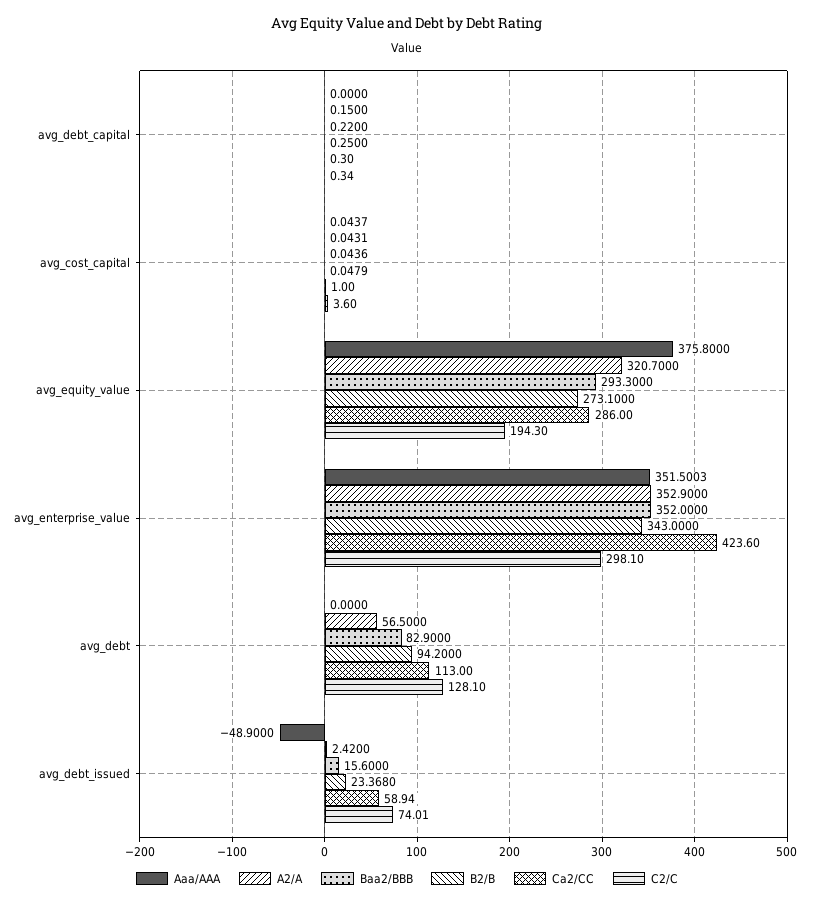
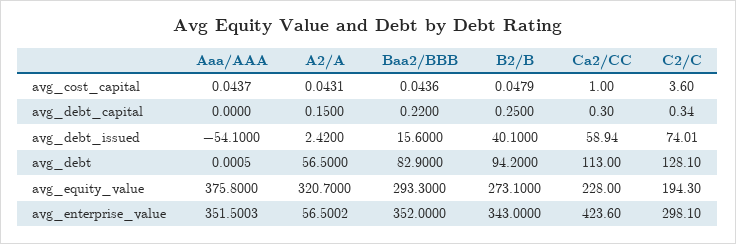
  {
    "Aaa/AAA": {
      "avg_debt_capital": 0,
      "avg_cost_capital": 0.0437,
      "avg_equity_value": 375.8,
      "avg_enterprise_value": 351.5003,
-     "avg_debt": 0,
+     "avg_debt": 0.0005,
-     "avg_debt_issued": -48.9
+     "avg_debt_issued": -54.1
    },
    "A2/A": {
      "avg_debt_capital": 0.15,
      "avg_cost_capital": 0.0431,
      "avg_equity_value": 320.7,
-     "avg_enterprise_value": 352.9,
+     "avg_enterprise_value": 56.5002,
      "avg_debt": 56.5,
      "avg_debt_issued": 2.42
    },
    "Baa2/BBB": {
      "avg_debt_capital": 0.22,
      "avg_cost_capital": 0.0436,
      "avg_equity_value": 293.3,
      "avg_enterprise_value": 352,
      "avg_debt": 82.9,
      "avg_debt_issued": 15.6
    },
    "B2/B": {
      "avg_debt_capital": 0.25,
      "avg_cost_capital": 0.0479,
      "avg_equity_value": 273.1,
      "avg_enterprise_value": 343,
      "avg_debt": 94.2,
-     "avg_debt_issued": 23.368
+     "avg_debt_issued": 40.1
    },
    "Ca2/CC": {
      "avg_debt_capital": 0.3,
      "avg_cost_capital": 1,
-     "avg_equity_value": 286,
+     "avg_equity_value": 228,
      "avg_enterprise_value": 423.6,
      "avg_debt": 113,
      "avg_debt_issued": 58.94
    },
    "C2/C": {
      "avg_debt_capital": 0.34,
      "avg_cost_capital": 3.6,
      "avg_equity_value": 194.3,
      "avg_enterprise_value": 298.1,
      "avg_debt": 128.1,
      "avg_debt_issued": 74.01
    }
  }

